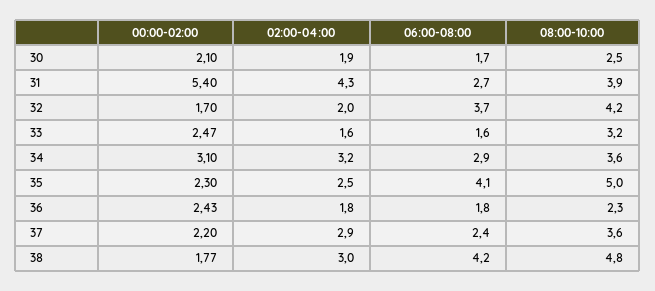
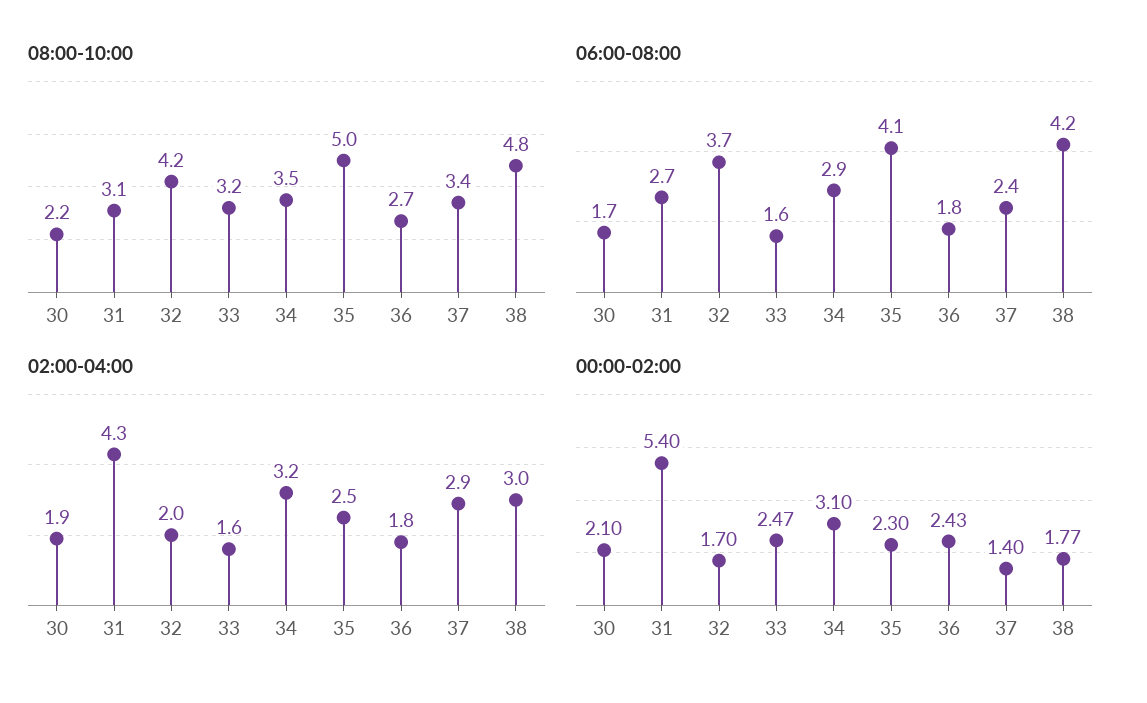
  {
    "00:00-02:00": {
      "30": 2.1,
      "31": 5.4,
      "32": 1.7,
      "33": 2.47,
      "34": 3.1,
      "35": 2.3,
      "36": 2.43,
-     "37": 2.2,
+     "37": 1.4,
      "38": 1.77
    },
    "02:00-04:00": {
      "30": 1.9,
      "31": 4.3,
      "32": 2,
      "33": 1.6,
      "34": 3.2,
      "35": 2.5,
      "36": 1.8,
      "37": 2.9,
      "38": 3
    },
    "06:00-08:00": {
      "30": 1.7,
      "31": 2.7,
      "32": 3.7,
      "33": 1.6,
      "34": 2.9,
      "35": 4.1,
      "36": 1.8,
      "37": 2.4,
      "38": 4.2
    },
    "08:00-10:00": {
-     "30": 2.5,
+     "30": 2.2,
-     "31": 3.9,
+     "31": 3.1,
      "32": 4.2,
      "33": 3.2,
-     "34": 3.6,
+     "34": 3.5,
      "35": 5,
-     "36": 2.3,
+     "36": 2.7,
-     "37": 3.6,
+     "37": 3.4,
      "38": 4.8
    }
  }

